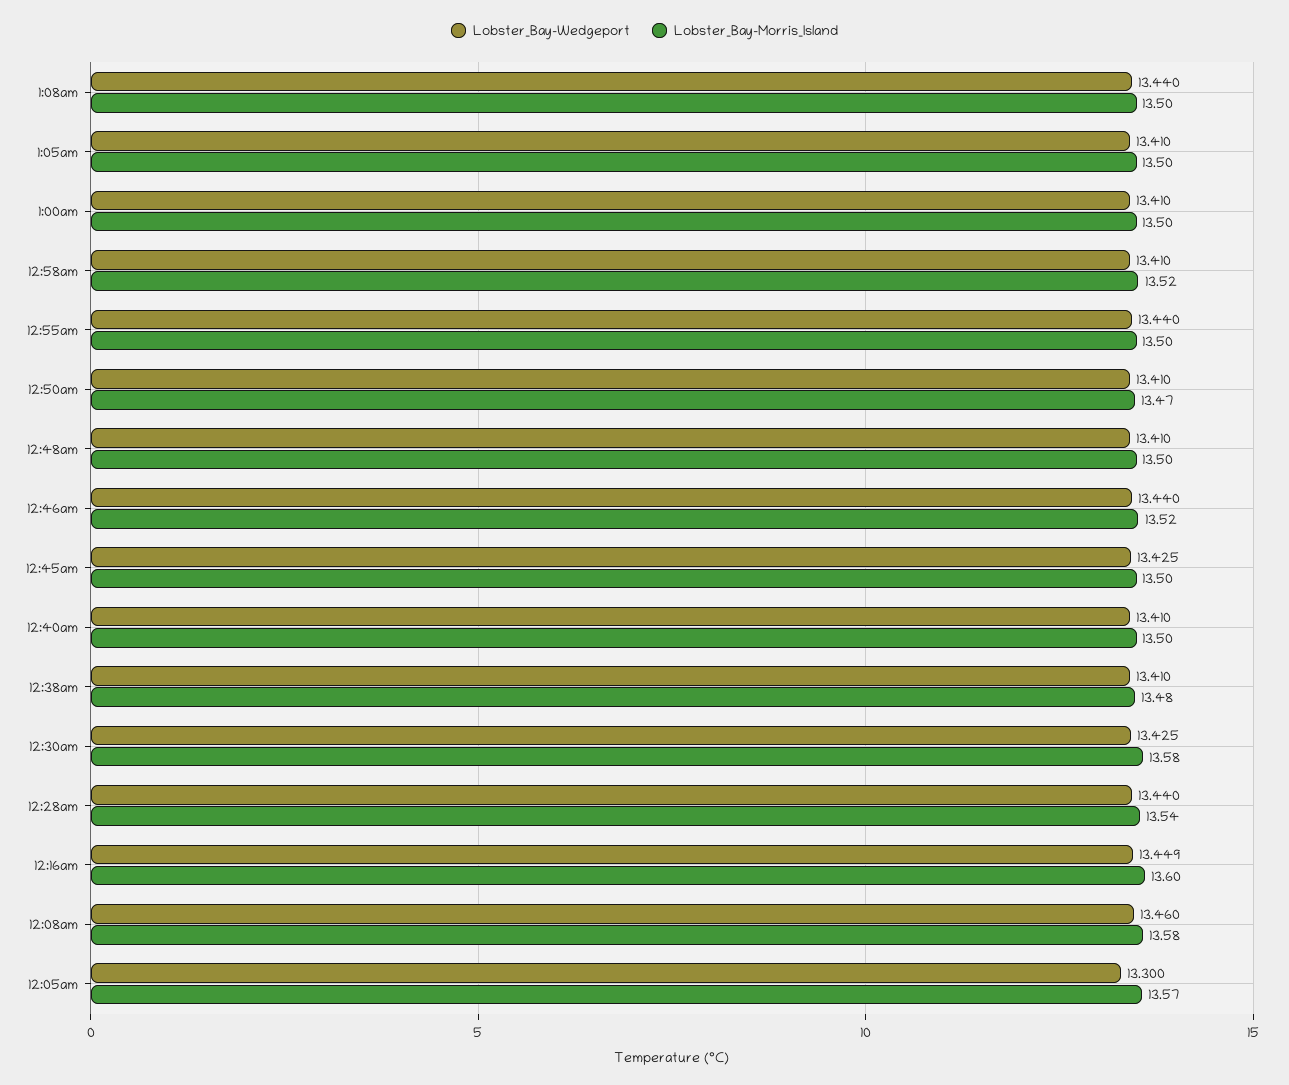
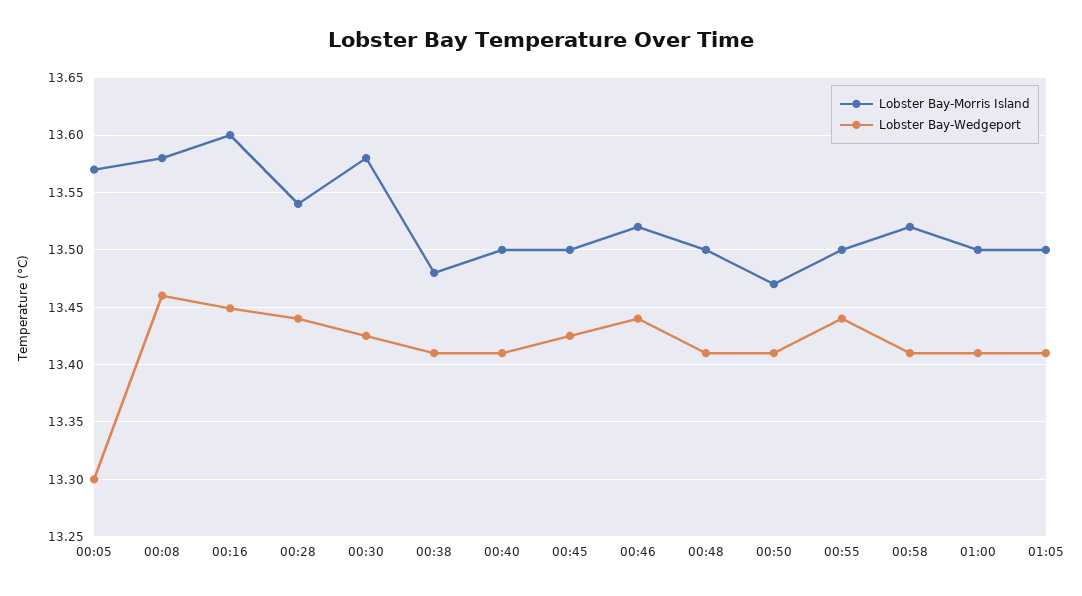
  {
    "Lobster_Bay-Wedgeport": {
-     "1:08am": 13.44,
      "1:05am": 13.41,
      "1:00am": 13.41,
      "12:58am": 13.41,
      "12:55am": 13.44,
      "12:50am": 13.41,
      "12:48am": 13.41,
      "12:46am": 13.44,
      "12:45am": 13.425,
      "12:40am": 13.41,
      "12:38am": 13.41,
      "12:30am": 13.425,
      "12:28am": 13.44,
      "12:16am": 13.449,
      "12:08am": 13.46,
      "12:05am": 13.3
    },
    "Lobster_Bay-Morris_Island": {
-     "1:08am": 13.5,
      "1:05am": 13.5,
      "1:00am": 13.5,
      "12:58am": 13.52,
      "12:55am": 13.5,
      "12:50am": 13.47,
      "12:48am": 13.5,
      "12:46am": 13.52,
      "12:45am": 13.5,
      "12:40am": 13.5,
      "12:38am": 13.48,
      "12:30am": 13.58,
      "12:28am": 13.54,
      "12:16am": 13.6,
      "12:08am": 13.58,
      "12:05am": 13.57
    }
  }

